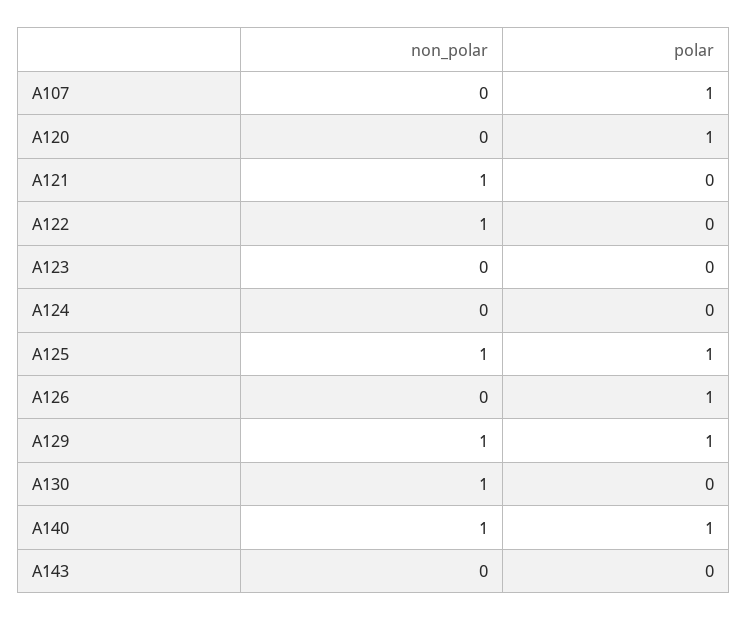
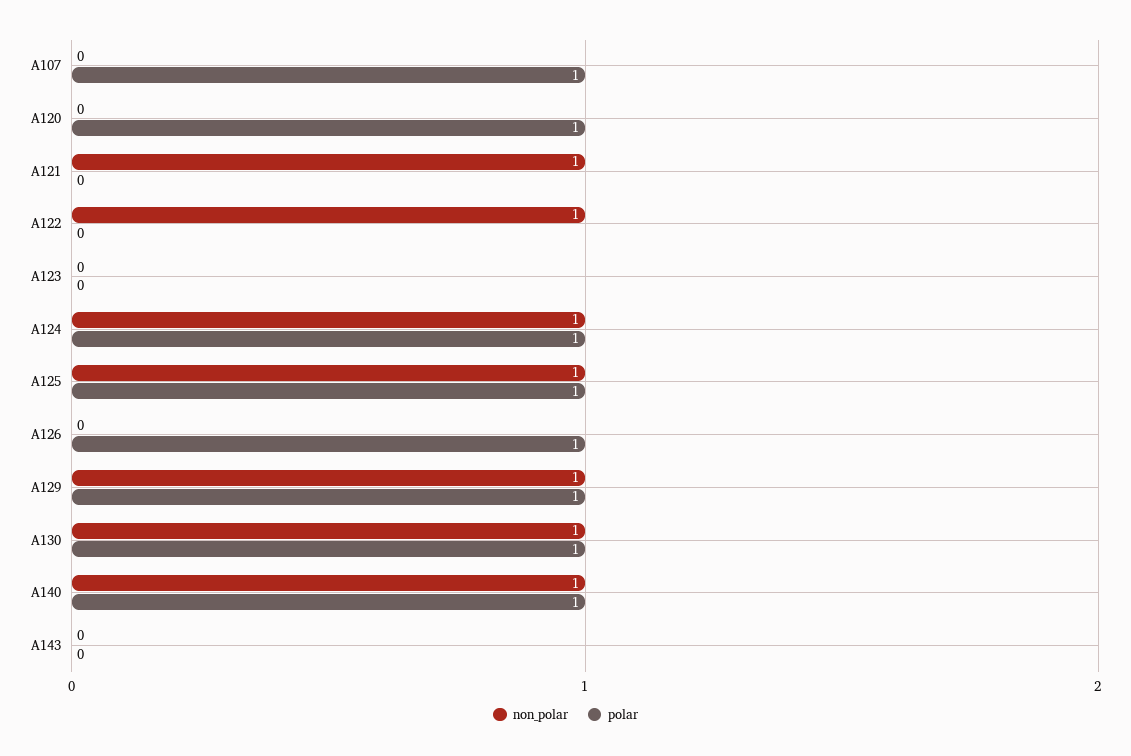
  {
    "non_polar": {
      "A107": 0,
      "A120": 0,
      "A121": 1,
      "A122": 1,
      "A123": 0,
-     "A124": 0,
+     "A124": 1,
      "A125": 1,
      "A126": 0,
      "A129": 1,
      "A130": 1,
      "A140": 1,
      "A143": 0
    },
    "polar": {
      "A107": 1,
      "A120": 1,
      "A121": 0,
      "A122": 0,
      "A123": 0,
-     "A124": 0,
+     "A124": 1,
      "A125": 1,
      "A126": 1,
      "A129": 1,
-     "A130": 0,
+     "A130": 1,
      "A140": 1,
      "A143": 0
    }
  }

